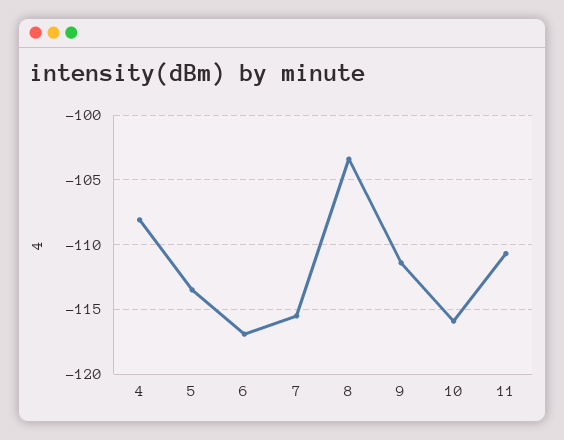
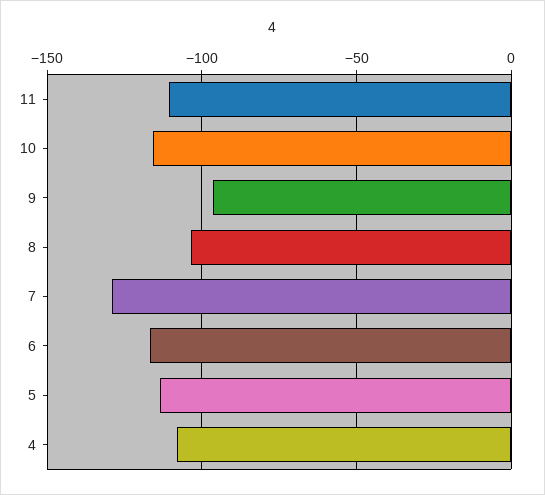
  {
    "4": -108,
    "5": -113.5,
    "6": -117,
-   "7": -115.5,
+   "7": -130,
    "8": -103.5,
-   "9": -111.5,
+   "9": -95,
    "10": -116,
    "11": -110.5
  }

